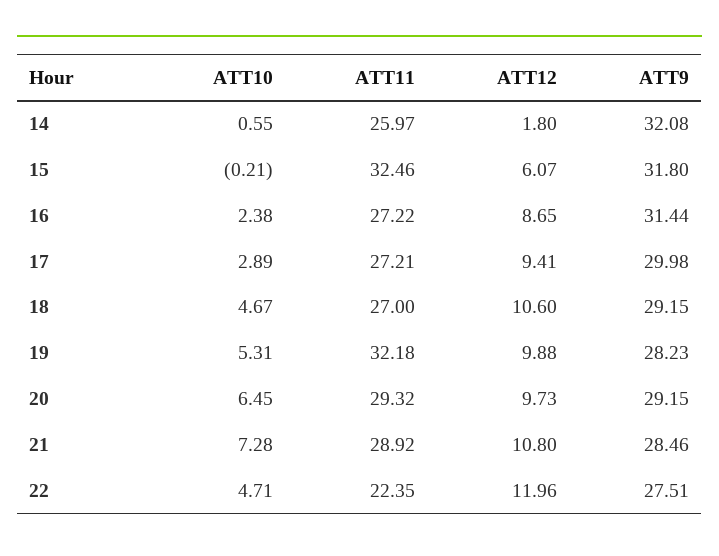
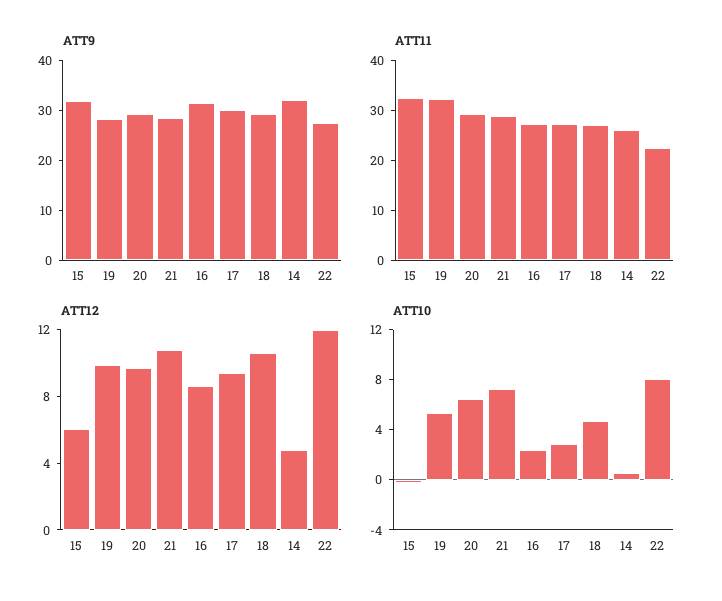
  {
    "ATT10": {
      "14": 0.55,
      "15": -0.21,
      "16": 2.38,
      "17": 2.89,
      "18": 4.67,
      "19": 5.31,
      "20": 6.45,
      "21": 7.28,
-     "22": 4.71
+     "22": 8
    },
    "ATT11": {
      "14": 25.97,
      "15": 32.46,
      "16": 27.22,
      "17": 27.21,
      "18": 27,
      "19": 32.18,
      "20": 29.32,
      "21": 28.92,
      "22": 22.35
    },
    "ATT12": {
-     "14": 1.8,
+     "14": 5,
      "15": 6.07,
      "16": 8.65,
      "17": 9.41,
      "18": 10.6,
      "19": 9.88,
      "20": 9.73,
      "21": 10.8,
      "22": 11.96
    },
    "ATT9": {
      "14": 32.08,
      "15": 31.8,
      "16": 31.44,
      "17": 29.98,
      "18": 29.15,
      "19": 28.23,
      "20": 29.15,
      "21": 28.46,
      "22": 27.51
    }
  }

